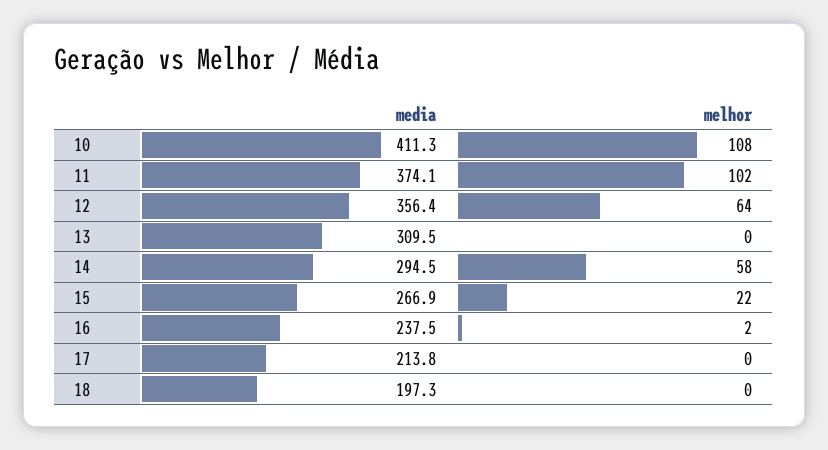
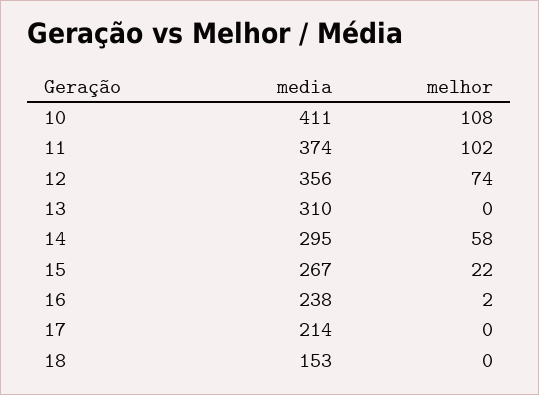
  {
    "media": {
      "10": 411.3,
      "11": 374.1,
      "12": 356.4,
      "13": 309.5,
      "14": 294.5,
      "15": 266.9,
      "16": 237.5,
      "17": 213.8,
-     "18": 197.3
+     "18": 153
    },
    "melhor": {
      "10": 108,
      "11": 102,
-     "12": 64,
+     "12": 74,
      "13": 0,
      "14": 58,
      "15": 22,
      "16": 2,
      "17": 0,
      "18": 0
    }
  }

